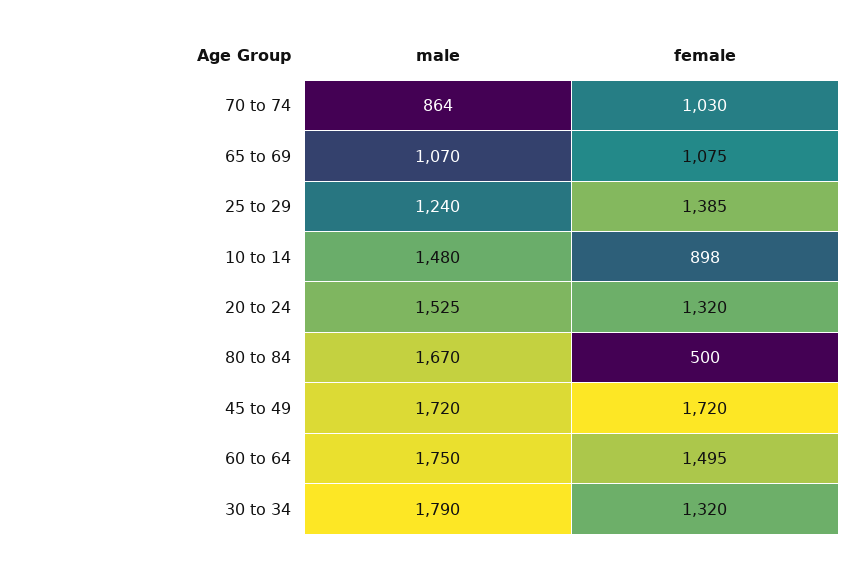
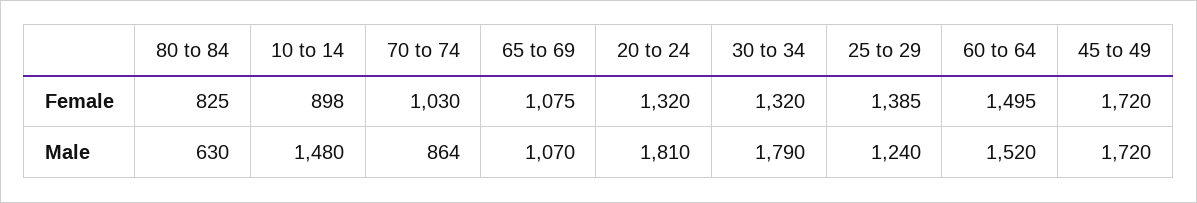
  {
    "male": {
      "70 to 74": 864,
      "65 to 69": 1070,
      "25 to 29": 1240,
      "10 to 14": 1480,
-     "20 to 24": 1525,
+     "20 to 24": 1810,
-     "80 to 84": 1670,
+     "80 to 84": 630,
      "45 to 49": 1720,
-     "60 to 64": 1750,
+     "60 to 64": 1520,
      "30 to 34": 1790
    },
    "female": {
      "70 to 74": 1030,
      "65 to 69": 1075,
      "25 to 29": 1385,
      "10 to 14": 898,
      "20 to 24": 1320,
-     "80 to 84": 500,
+     "80 to 84": 825,
      "45 to 49": 1720,
      "60 to 64": 1495,
      "30 to 34": 1320
    }
  }

